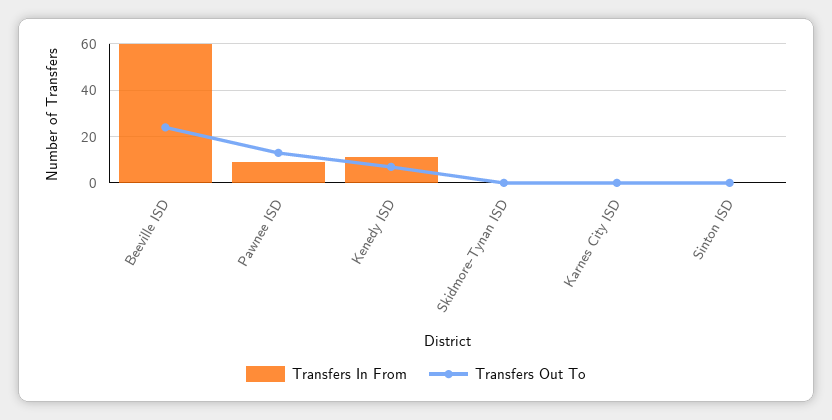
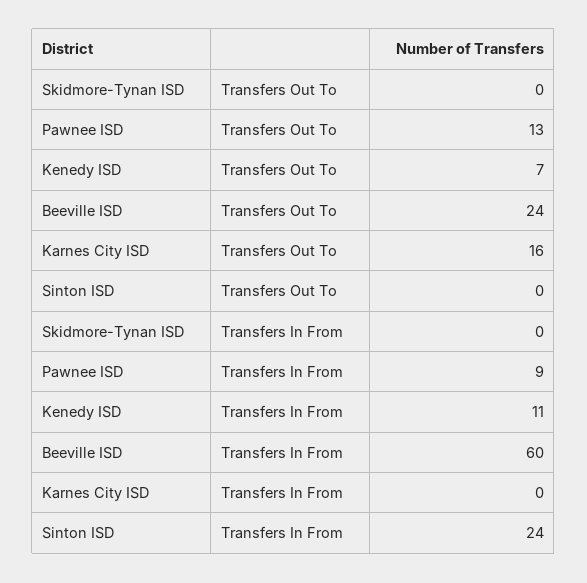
  {
    "Transfers In From": {
      "Beeville ISD": 60,
      "Pawnee ISD": 9,
      "Kenedy ISD": 11,
      "Skidmore-Tynan ISD": 0,
      "Karnes City ISD": 0,
-     "Sinton ISD": 0
+     "Sinton ISD": 24
    },
    "Transfers Out To": {
      "Beeville ISD": 24,
      "Pawnee ISD": 13,
      "Kenedy ISD": 7,
      "Skidmore-Tynan ISD": 0,
-     "Karnes City ISD": 0,
+     "Karnes City ISD": 16,
      "Sinton ISD": 0
    }
  }

